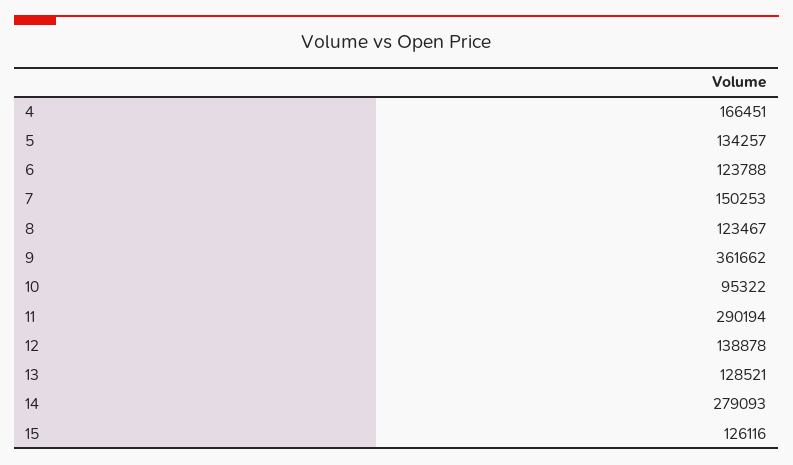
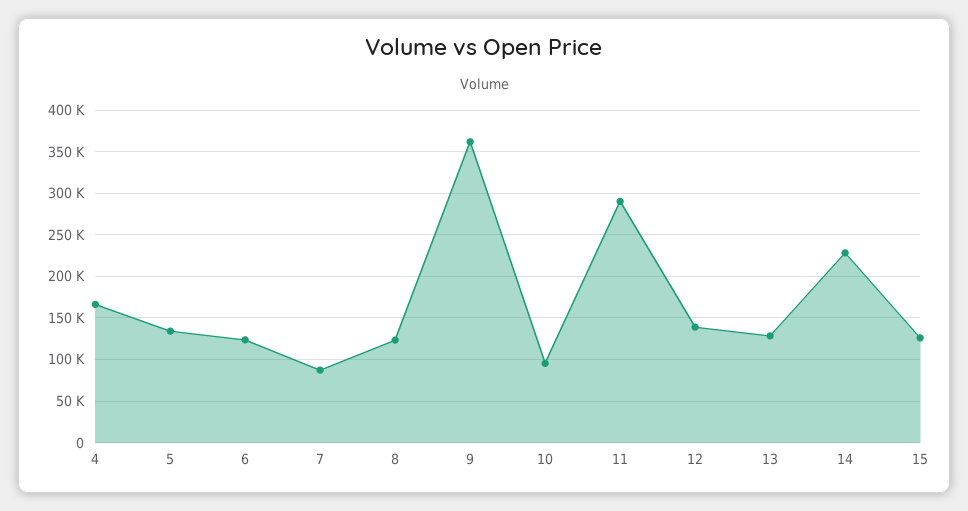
  {
    "4": 166451,
    "5": 134257,
    "6": 123788,
-   "7": 150253,
+   "7": 90000,
    "8": 123467,
    "9": 361662,
    "10": 95322,
    "11": 290194,
    "12": 138878,
    "13": 128521,
-   "14": 279093,
+   "14": 230000,
    "15": 126116
  }

